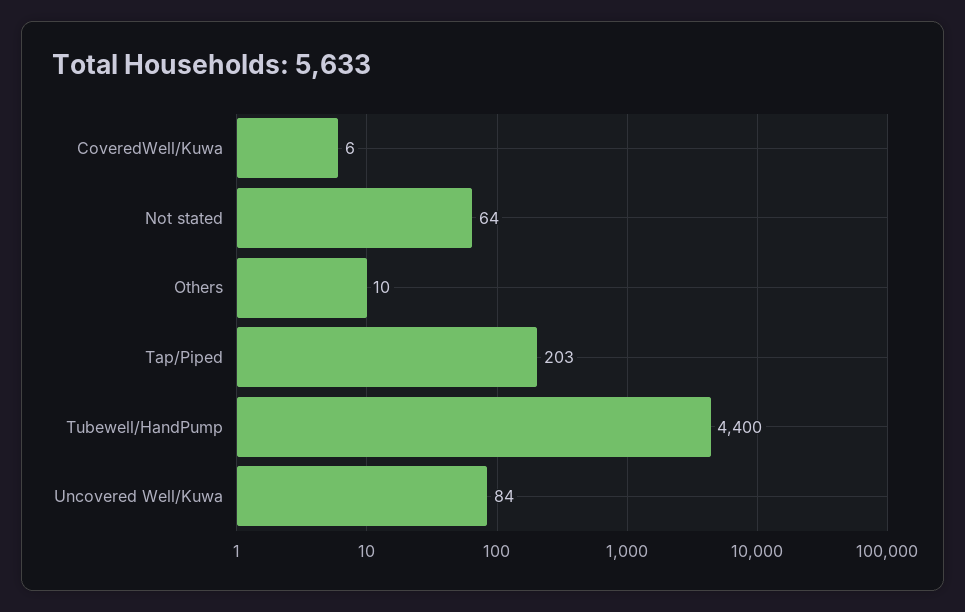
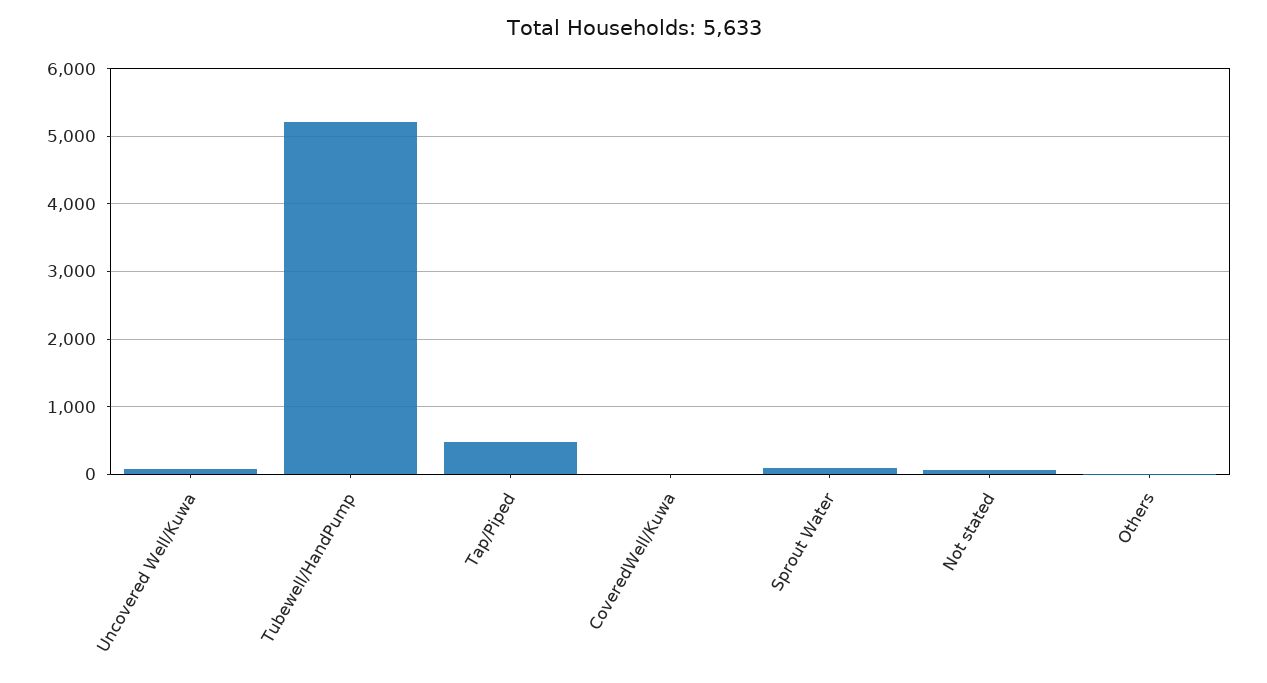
  {
    "CoveredWell/Kuwa": 6,
    "Not stated": 64,
    "Others": 10,
-   "Tap/Piped": 203,
+   "Tap/Piped": 500,
-   "Tubewell/HandPump": 4400,
+   "Tubewell/HandPump": 5200,
-   "Uncovered Well/Kuwa": 84
+   "Uncovered Well/Kuwa": 84,
+   "Sprout Water": 100
  }

